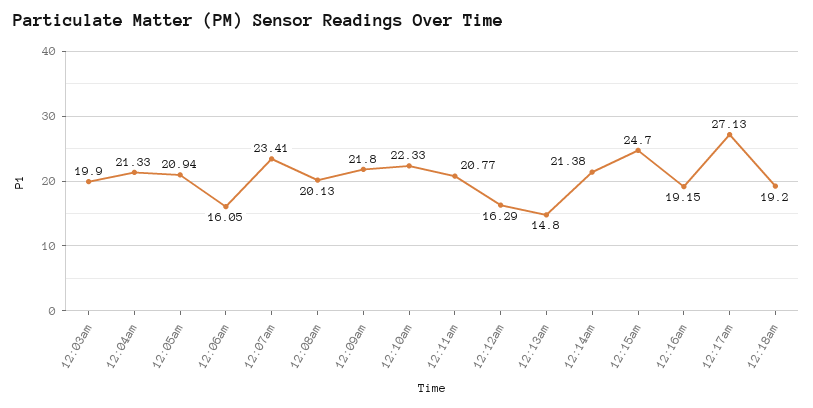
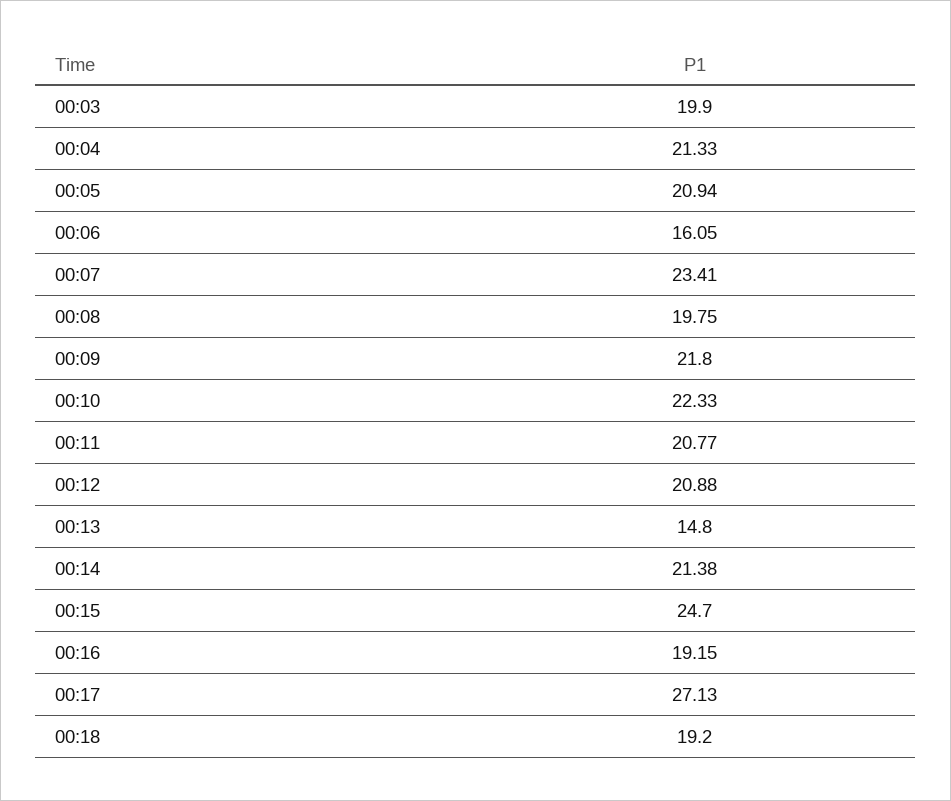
  {
    "12:03am": 19.9,
    "12:04am": 21.33,
    "12:05am": 20.94,
    "12:06am": 16.05,
    "12:07am": 23.41,
-   "12:08am": 20.13,
+   "12:08am": 19.75,
    "12:09am": 21.8,
    "12:10am": 22.33,
    "12:11am": 20.77,
-   "12:12am": 16.29,
+   "12:12am": 20.88,
    "12:13am": 14.8,
    "12:14am": 21.38,
    "12:15am": 24.7,
    "12:16am": 19.15,
    "12:17am": 27.13,
    "12:18am": 19.2
  }

